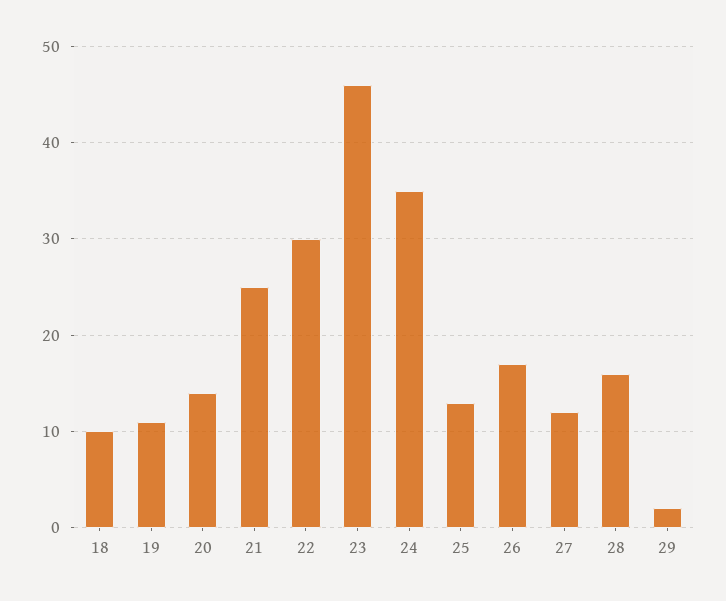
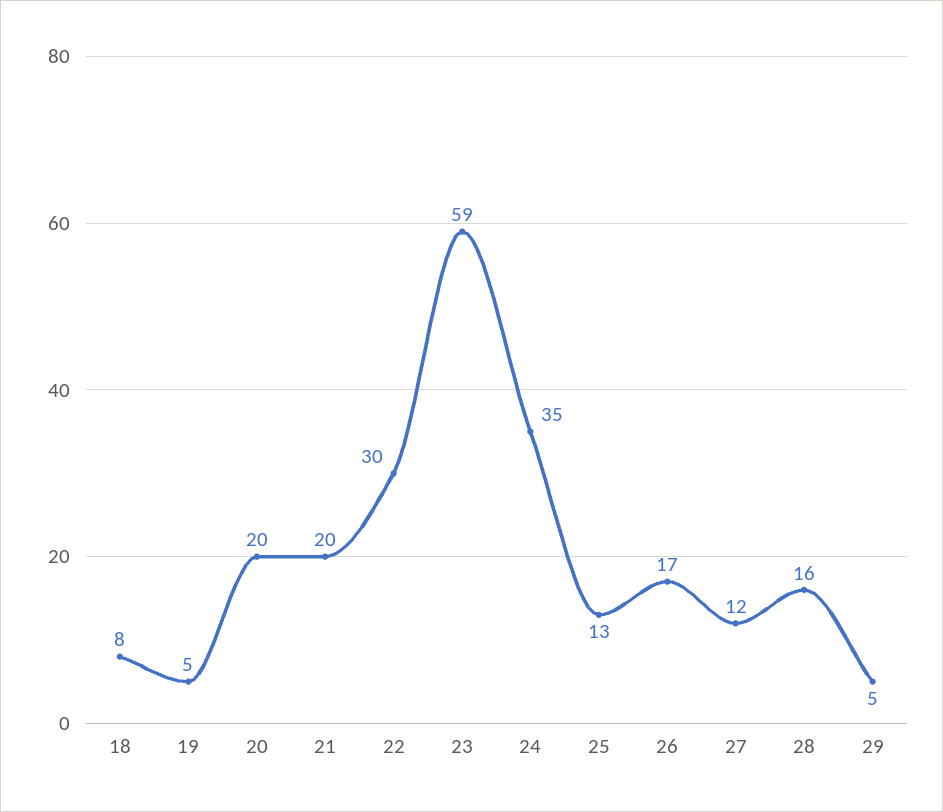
  {
-   "18": 10,
+   "18": 8,
-   "19": 11,
+   "19": 5,
-   "20": 14,
+   "20": 20,
-   "21": 25,
+   "21": 20,
    "22": 30,
-   "23": 46,
+   "23": 59,
    "24": 35,
    "25": 13,
    "26": 17,
    "27": 12,
    "28": 16,
-   "29": 2
+   "29": 5
  }

